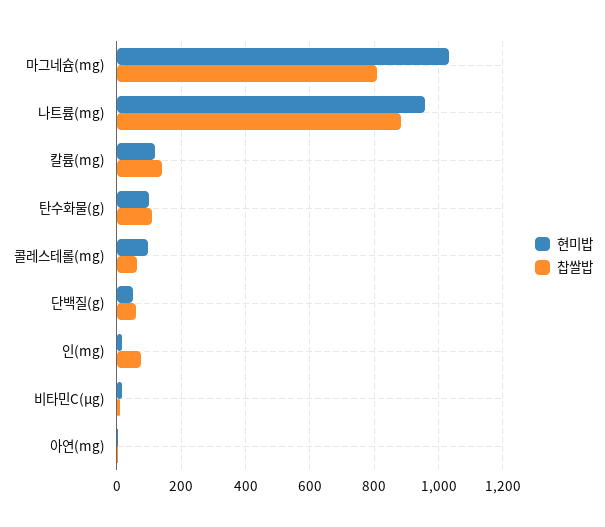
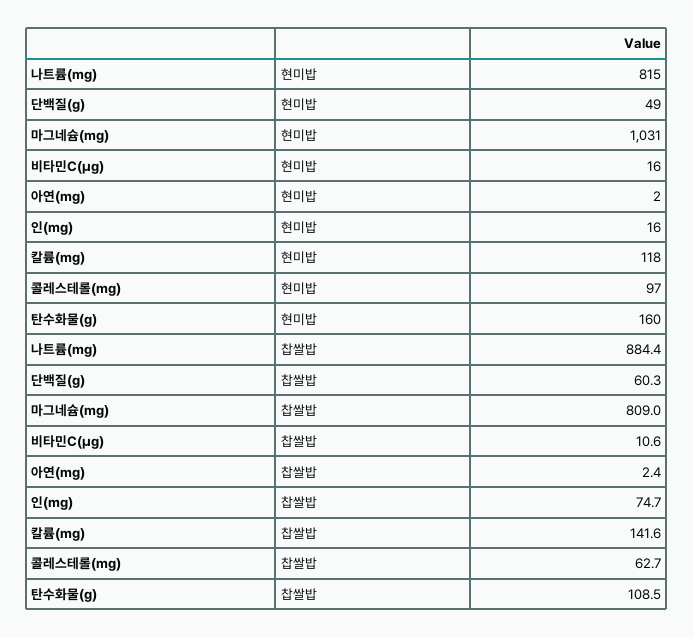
  {
    "현미밥": {
      "마그네슘(mg)": 1031,
-     "나트륨(mg)": 960,
+     "나트륨(mg)": 815,
      "칼륨(mg)": 118,
-     "탄수화물(g)": 100,
+     "탄수화물(g)": 160,
      "콜레스테롤(mg)": 97,
      "단백질(g)": 49,
      "인(mg)": 16,
      "비타민C(μg)": 16,
      "아연(mg)": 2
    },
    "찹쌀밥": {
      "마그네슘(mg)": 809,
      "나트륨(mg)": 884.4,
      "칼륨(mg)": 141.6,
      "탄수화물(g)": 108.5,
      "콜레스테롤(mg)": 62.7,
      "단백질(g)": 60.3,
      "인(mg)": 74.7,
      "비타민C(μg)": 10.6,
      "아연(mg)": 2.4
    }
  }

